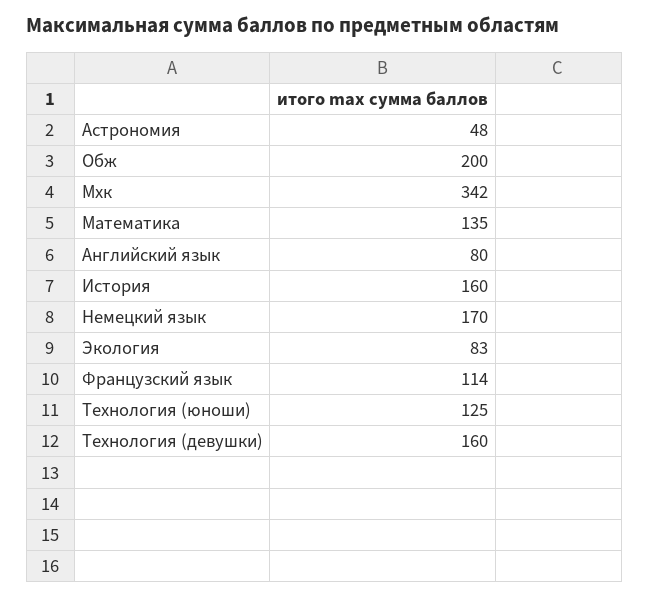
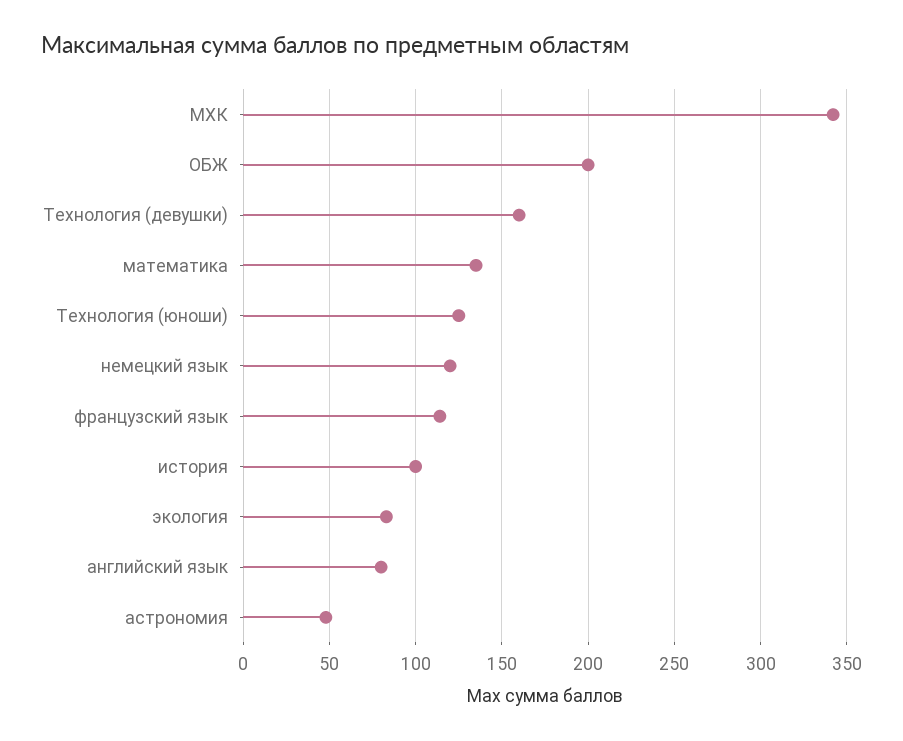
  {
    "Астрономия": 48,
    "Обж": 200,
    "Мхк": 342,
    "Математика": 135,
    "Английский язык": 80,
-   "История": 160,
+   "История": 100,
-   "Немецкий язык": 170,
+   "Немецкий язык": 120,
    "Экология": 83,
    "Французский язык": 114,
    "Технология (юноши)": 125,
    "Технология (девушки)": 160
  }

